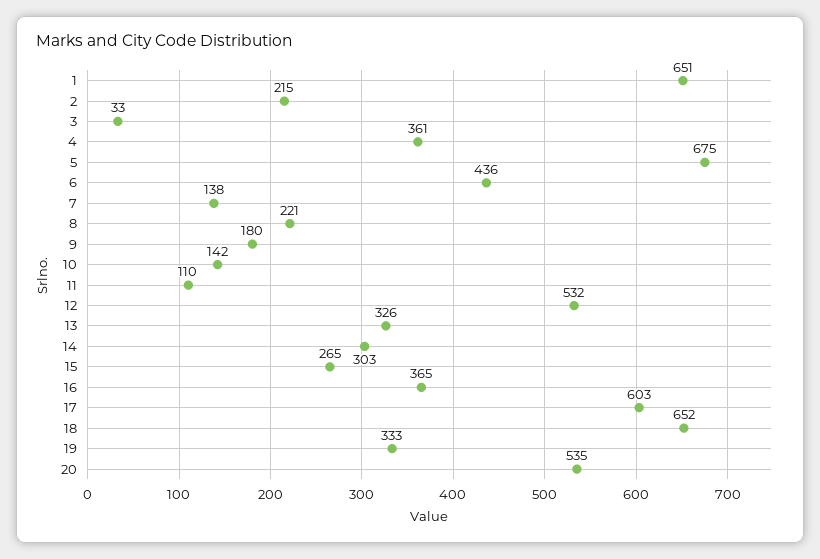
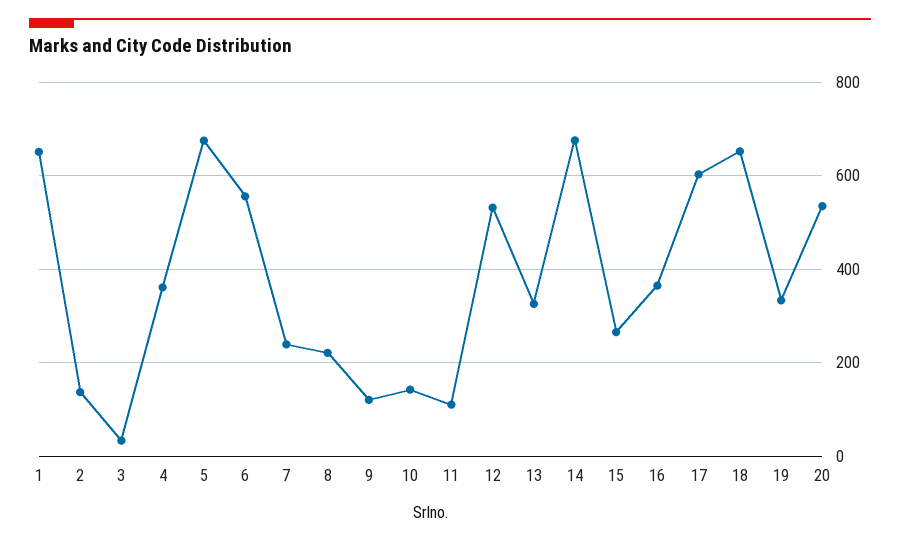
  {
    "1": 651,
-   "2": 215,
+   "2": 140,
    "3": 33,
    "4": 361,
    "5": 675,
-   "6": 436,
+   "6": 560,
-   "7": 138,
+   "7": 240,
    "8": 221,
-   "9": 180,
+   "9": 120,
    "10": 142,
    "11": 110,
    "12": 532,
    "13": 326,
-   "14": 303,
+   "14": 680,
    "15": 265,
    "16": 365,
    "17": 603,
    "18": 652,
    "19": 333,
    "20": 535
  }

